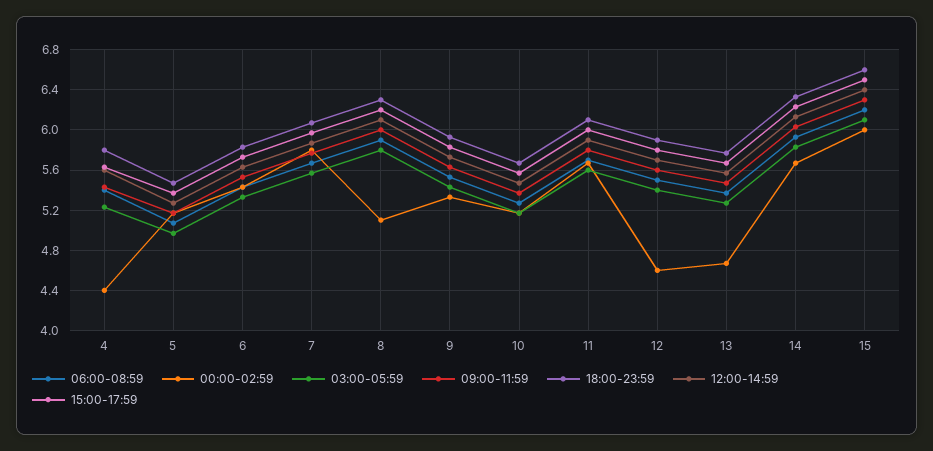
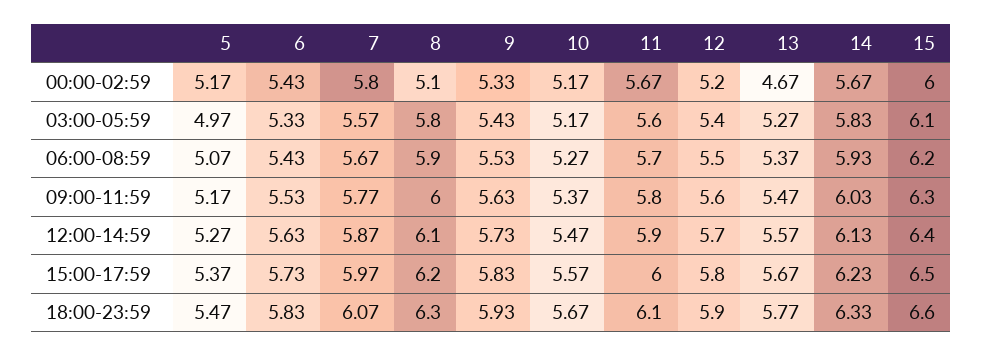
  {
    "06:00-08:59": {
-     "4": 5.4,
      "5": 5.07,
      "6": 5.43,
      "7": 5.67,
      "8": 5.9,
      "9": 5.53,
      "10": 5.27,
      "11": 5.7,
      "12": 5.5,
      "13": 5.37,
      "14": 5.93,
      "15": 6.2
    },
    "00:00-02:59": {
-     "4": 4.4,
      "5": 5.17,
      "6": 5.43,
      "7": 5.8,
      "8": 5.1,
      "9": 5.33,
      "10": 5.17,
      "11": 5.67,
-     "12": 4.6,
+     "12": 5.2,
      "13": 4.67,
      "14": 5.67,
      "15": 6
    },
    "03:00-05:59": {
-     "4": 5.2,
      "5": 4.97,
      "6": 5.33,
      "7": 5.57,
      "8": 5.8,
      "9": 5.43,
      "10": 5.17,
      "11": 5.6,
      "12": 5.4,
      "13": 5.27,
      "14": 5.83,
      "15": 6.1
    },
    "09:00-11:59": {
-     "4": 5.4,
      "5": 5.17,
      "6": 5.53,
      "7": 5.77,
      "8": 6,
      "9": 5.63,
      "10": 5.37,
      "11": 5.8,
      "12": 5.6,
      "13": 5.47,
      "14": 6.03,
      "15": 6.3
    },
    "18:00-23:59": {
-     "4": 5.8,
      "5": 5.47,
      "6": 5.83,
      "7": 6.07,
      "8": 6.3,
      "9": 5.93,
      "10": 5.67,
      "11": 6.1,
      "12": 5.9,
      "13": 5.77,
      "14": 6.33,
      "15": 6.6
    },
    "12:00-14:59": {
-     "4": 5.6,
      "5": 5.27,
      "6": 5.63,
      "7": 5.87,
      "8": 6.1,
      "9": 5.73,
      "10": 5.47,
      "11": 5.9,
      "12": 5.7,
      "13": 5.57,
      "14": 6.13,
      "15": 6.4
    },
    "15:00-17:59": {
-     "4": 5.6,
      "5": 5.37,
      "6": 5.73,
      "7": 5.97,
      "8": 6.2,
      "9": 5.83,
      "10": 5.57,
      "11": 6,
      "12": 5.8,
      "13": 5.67,
      "14": 6.23,
      "15": 6.5
    }
  }

